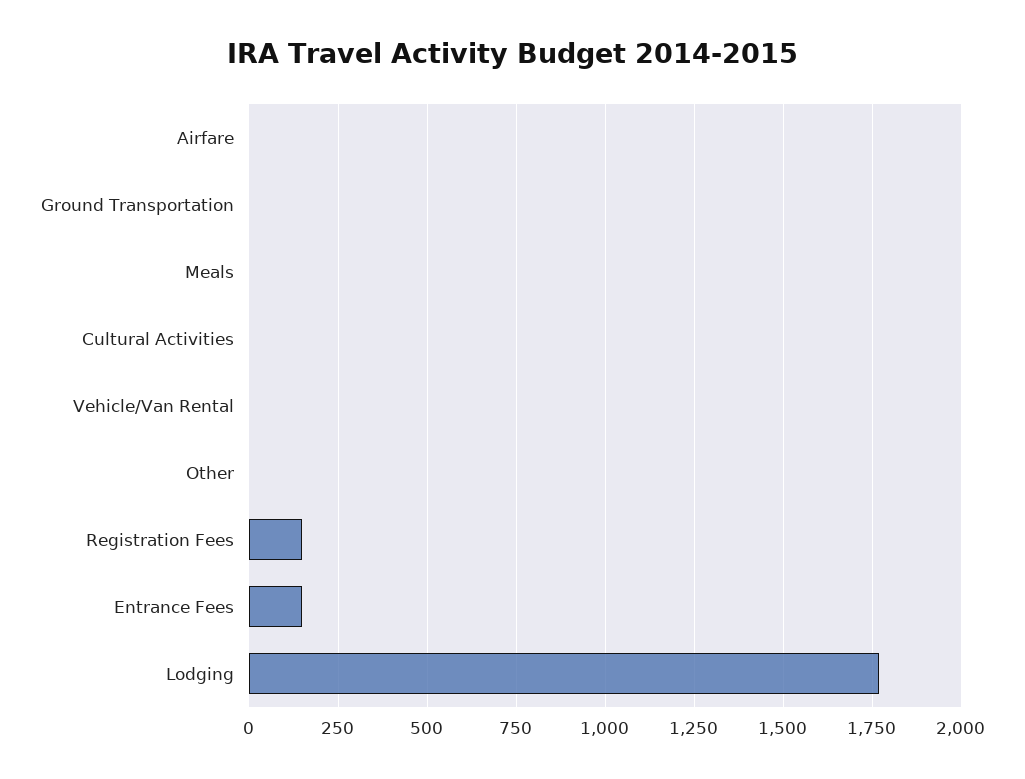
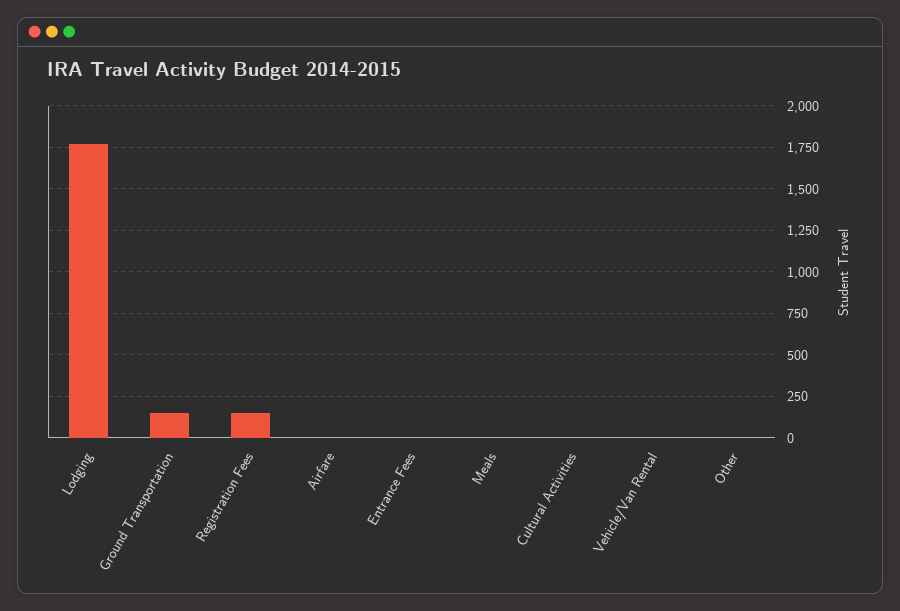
  {
    "Airfare": 0,
-   "Ground Transportation": 0,
+   "Ground Transportation": 150,
    "Meals": 0,
    "Cultural Activities": 0,
    "Vehicle/Van Rental": 0,
    "Other": 0,
    "Registration Fees": 150,
-   "Entrance Fees": 150,
+   "Entrance Fees": 0,
    "Lodging": 1775
  }

